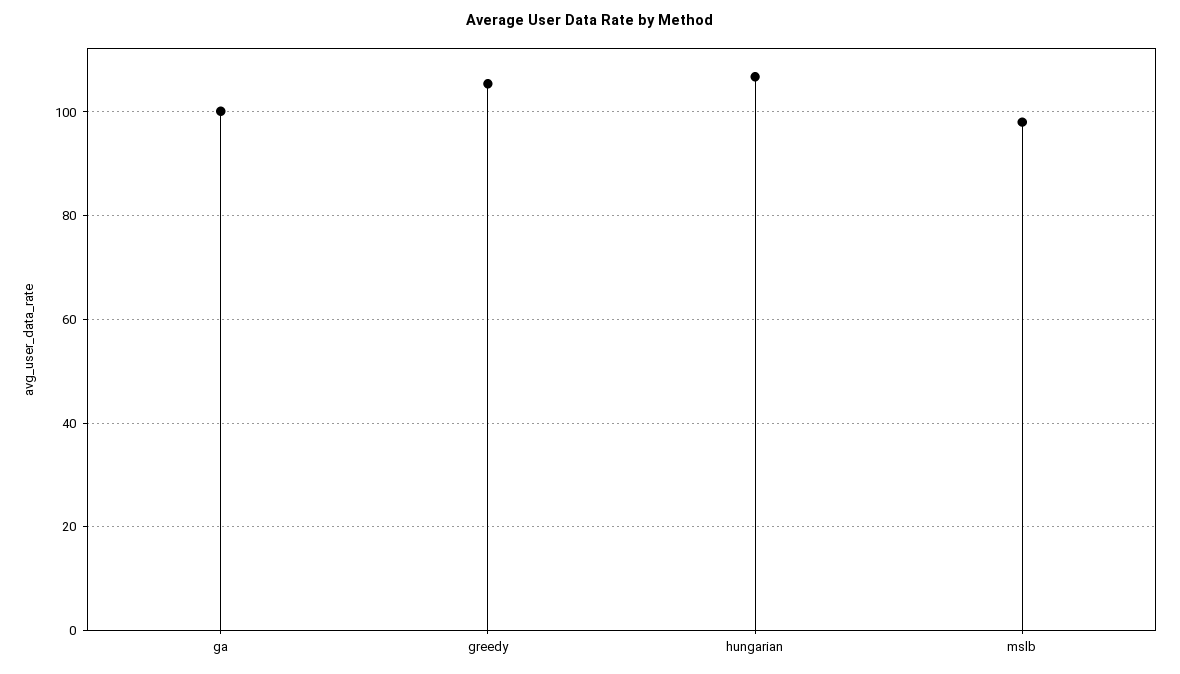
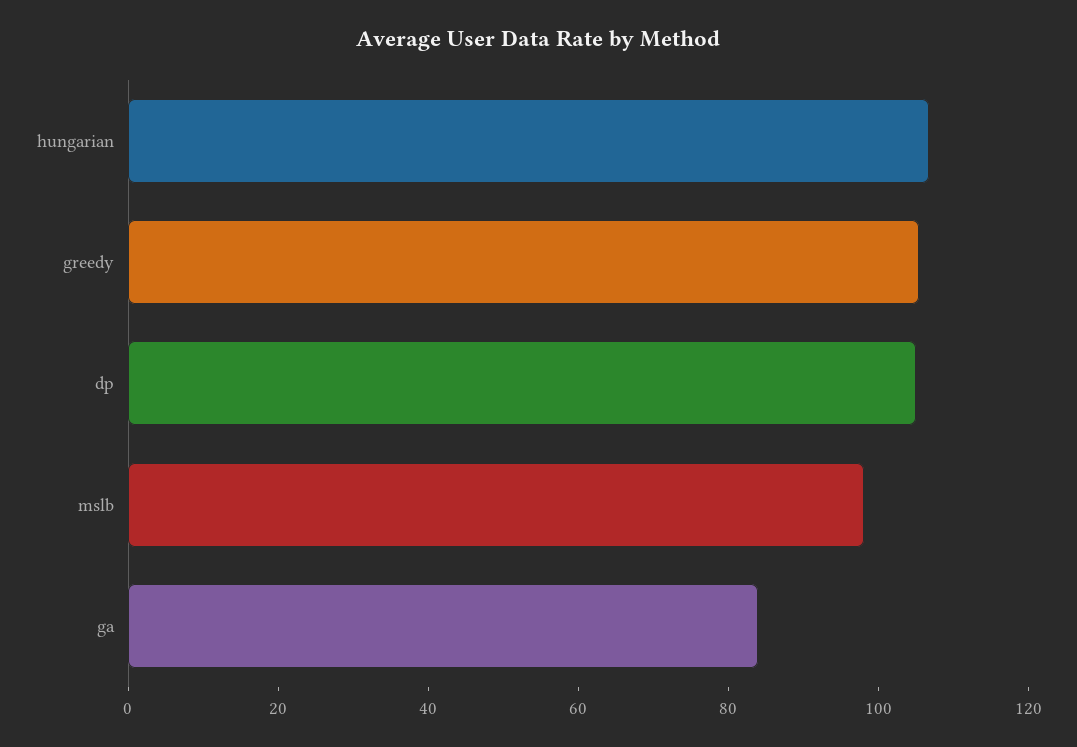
  {
-   "ga": 100,
+   "ga": 85,
    "greedy": 106,
    "hungarian": 106,
-   "mslb": 98
+   "mslb": 98,
+   "dp": 105
  }

